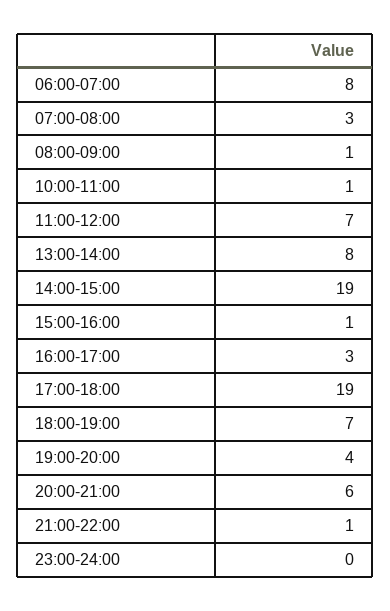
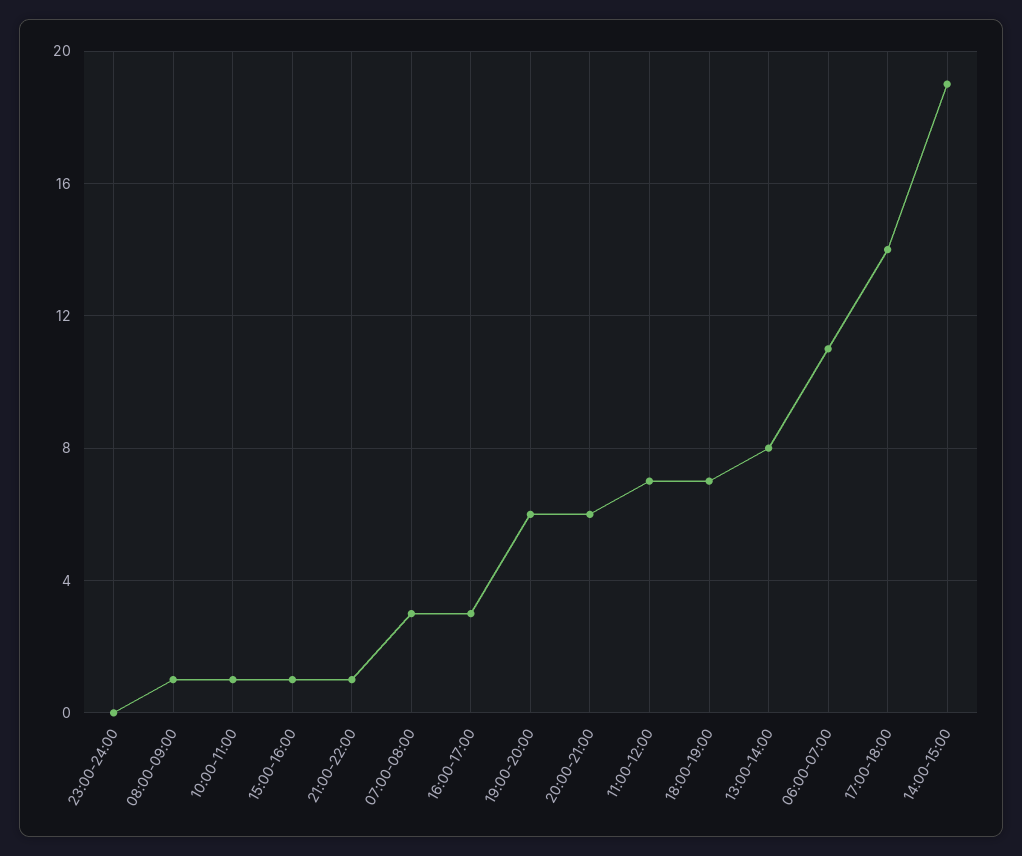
  {
-   "06:00-07:00": 8,
+   "06:00-07:00": 11,
    "07:00-08:00": 3,
    "08:00-09:00": 1,
    "10:00-11:00": 1,
    "11:00-12:00": 7,
    "13:00-14:00": 8,
    "14:00-15:00": 19,
    "15:00-16:00": 1,
    "16:00-17:00": 3,
-   "17:00-18:00": 19,
+   "17:00-18:00": 14,
    "18:00-19:00": 7,
-   "19:00-20:00": 4,
+   "19:00-20:00": 6,
    "20:00-21:00": 6,
    "21:00-22:00": 1,
    "23:00-24:00": 0
  }

